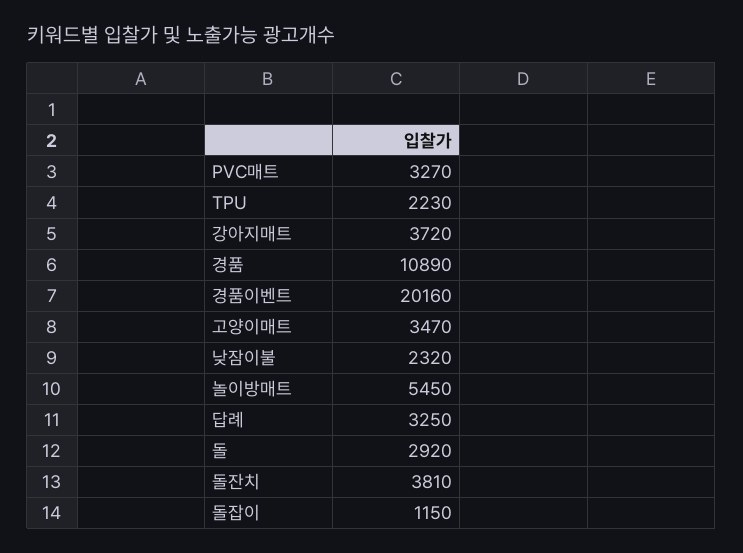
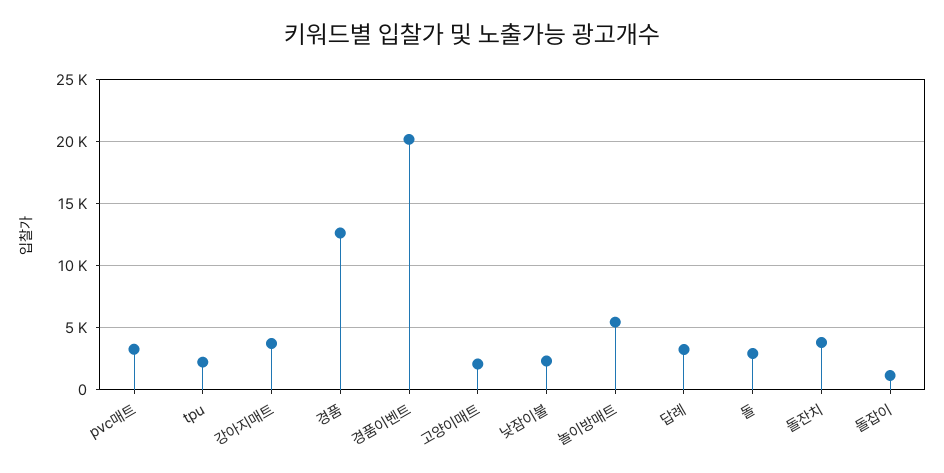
  {
    "PVC매트": 3270,
    "TPU": 2230,
    "강아지매트": 3720,
-   "경품": 10890,
+   "경품": 12500,
    "경품이벤트": 20160,
-   "고양이매트": 3470,
+   "고양이매트": 2000,
    "낮잠이불": 2320,
    "놀이방매트": 5450,
    "답례": 3250,
    "돌": 2920,
    "돌잔치": 3810,
    "돌잡이": 1150
  }

